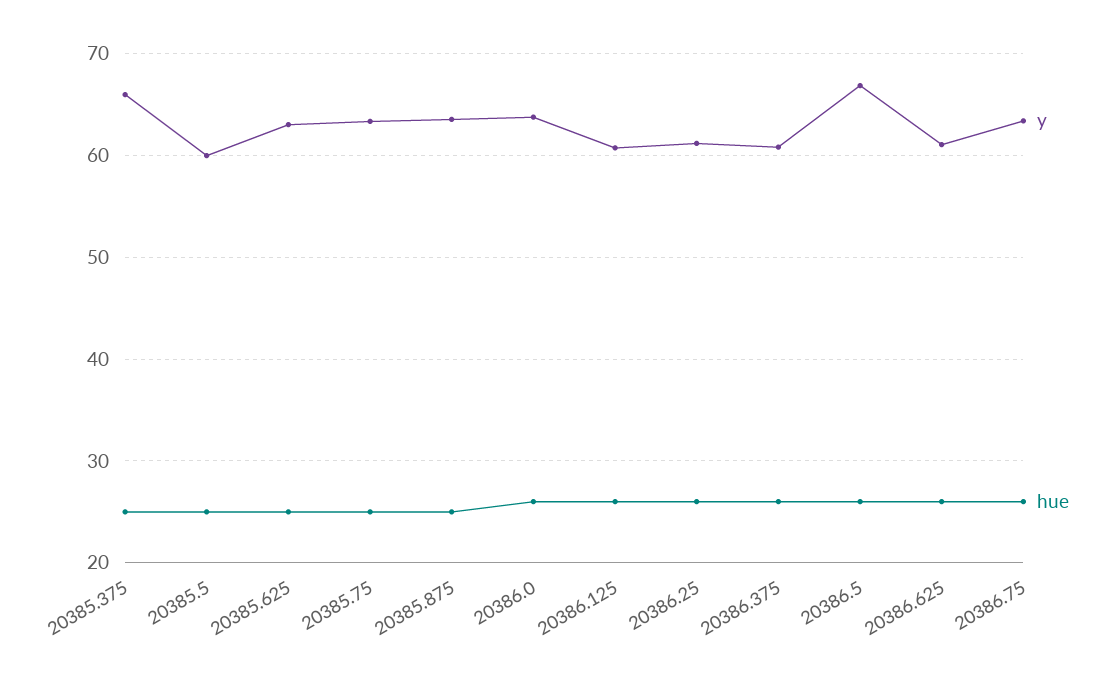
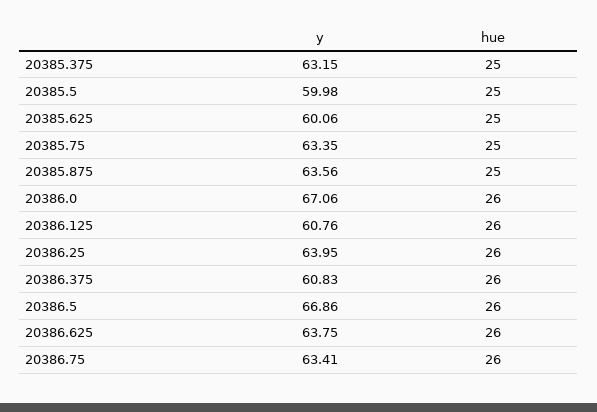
  {
    "y": {
-     "20385.375": 66,
+     "20385.375": 63.15,
      "20385.5": 59.98,
-     "20385.625": 63,
+     "20385.625": 60.06,
      "20385.75": 63.35,
      "20385.875": 63.56,
-     "20386.0": 64,
+     "20386.0": 67.06,
      "20386.125": 60.76,
-     "20386.25": 61,
+     "20386.25": 63.95,
      "20386.375": 60.83,
      "20386.5": 66.86,
-     "20386.625": 61,
+     "20386.625": 63.75,
      "20386.75": 63.41
    },
    "hue": {
      "20385.375": 25,
      "20385.5": 25,
      "20385.625": 25,
      "20385.75": 25,
      "20385.875": 25,
      "20386.0": 26,
      "20386.125": 26,
      "20386.25": 26,
      "20386.375": 26,
      "20386.5": 26,
      "20386.625": 26,
      "20386.75": 26
    }
  }

